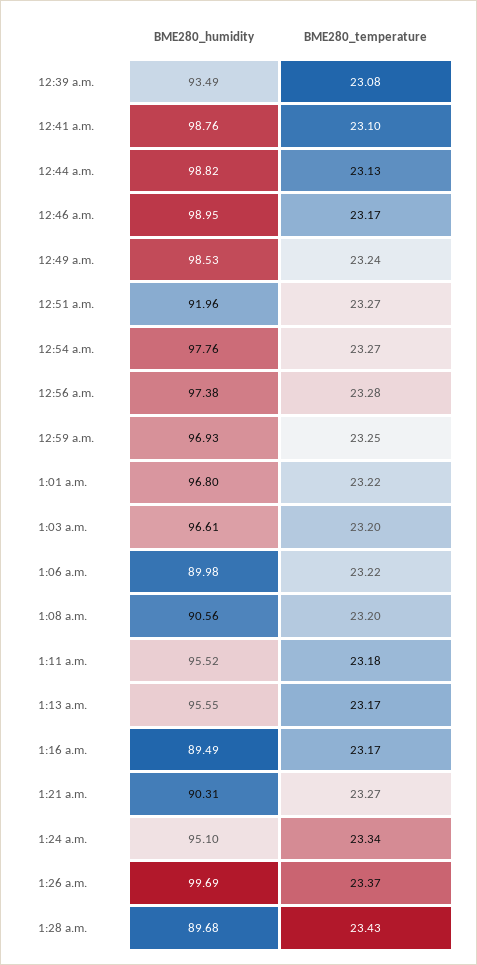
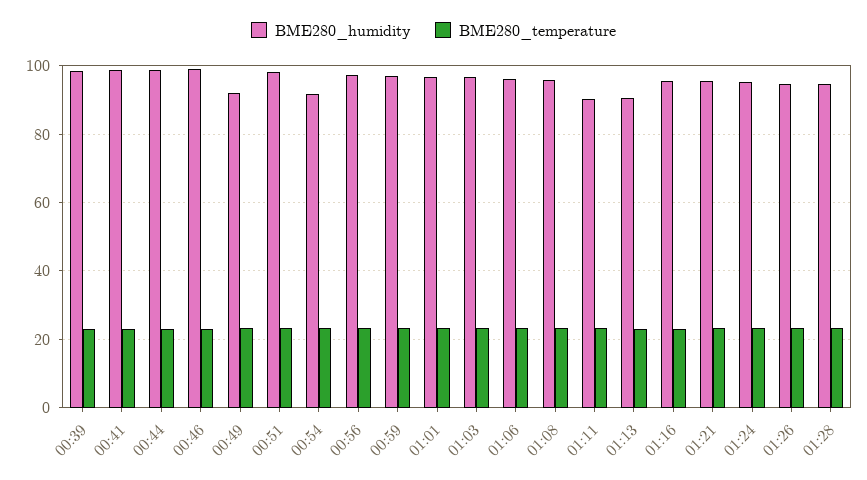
  {
    "BME280_humidity": {
-     "12:39 a.m.": 93.49,
+     "12:39 a.m.": 98,
      "12:41 a.m.": 98.76,
      "12:44 a.m.": 98.82,
      "12:46 a.m.": 98.95,
-     "12:49 a.m.": 98.53,
+     "12:49 a.m.": 92,
-     "12:51 a.m.": 91.96,
+     "12:51 a.m.": 98,
-     "12:54 a.m.": 97.76,
+     "12:54 a.m.": 92,
      "12:56 a.m.": 97.38,
      "12:59 a.m.": 96.93,
      "1:01 a.m.": 96.8,
      "1:03 a.m.": 96.61,
-     "1:06 a.m.": 89.98,
+     "1:06 a.m.": 96,
-     "1:08 a.m.": 90.56,
+     "1:08 a.m.": 96,
-     "1:11 a.m.": 95.52,
+     "1:11 a.m.": 90,
-     "1:13 a.m.": 95.55,
+     "1:13 a.m.": 90,
-     "1:16 a.m.": 89.49,
+     "1:16 a.m.": 96,
-     "1:21 a.m.": 90.31,
+     "1:21 a.m.": 96,
      "1:24 a.m.": 95.1,
-     "1:26 a.m.": 99.69,
+     "1:26 a.m.": 94,
-     "1:28 a.m.": 89.68
+     "1:28 a.m.": 94
    },
    "BME280_temperature": {
      "12:39 a.m.": 23.08,
      "12:41 a.m.": 23.1,
      "12:44 a.m.": 23.13,
      "12:46 a.m.": 23.17,
      "12:49 a.m.": 23.24,
      "12:51 a.m.": 23.27,
      "12:54 a.m.": 23.27,
      "12:56 a.m.": 23.28,
      "12:59 a.m.": 23.25,
      "1:01 a.m.": 23.22,
      "1:03 a.m.": 23.2,
      "1:06 a.m.": 23.22,
      "1:08 a.m.": 23.2,
      "1:11 a.m.": 23.18,
      "1:13 a.m.": 23.17,
      "1:16 a.m.": 23.17,
      "1:21 a.m.": 23.27,
      "1:24 a.m.": 23.34,
      "1:26 a.m.": 23.37,
      "1:28 a.m.": 23.43
    }
  }

